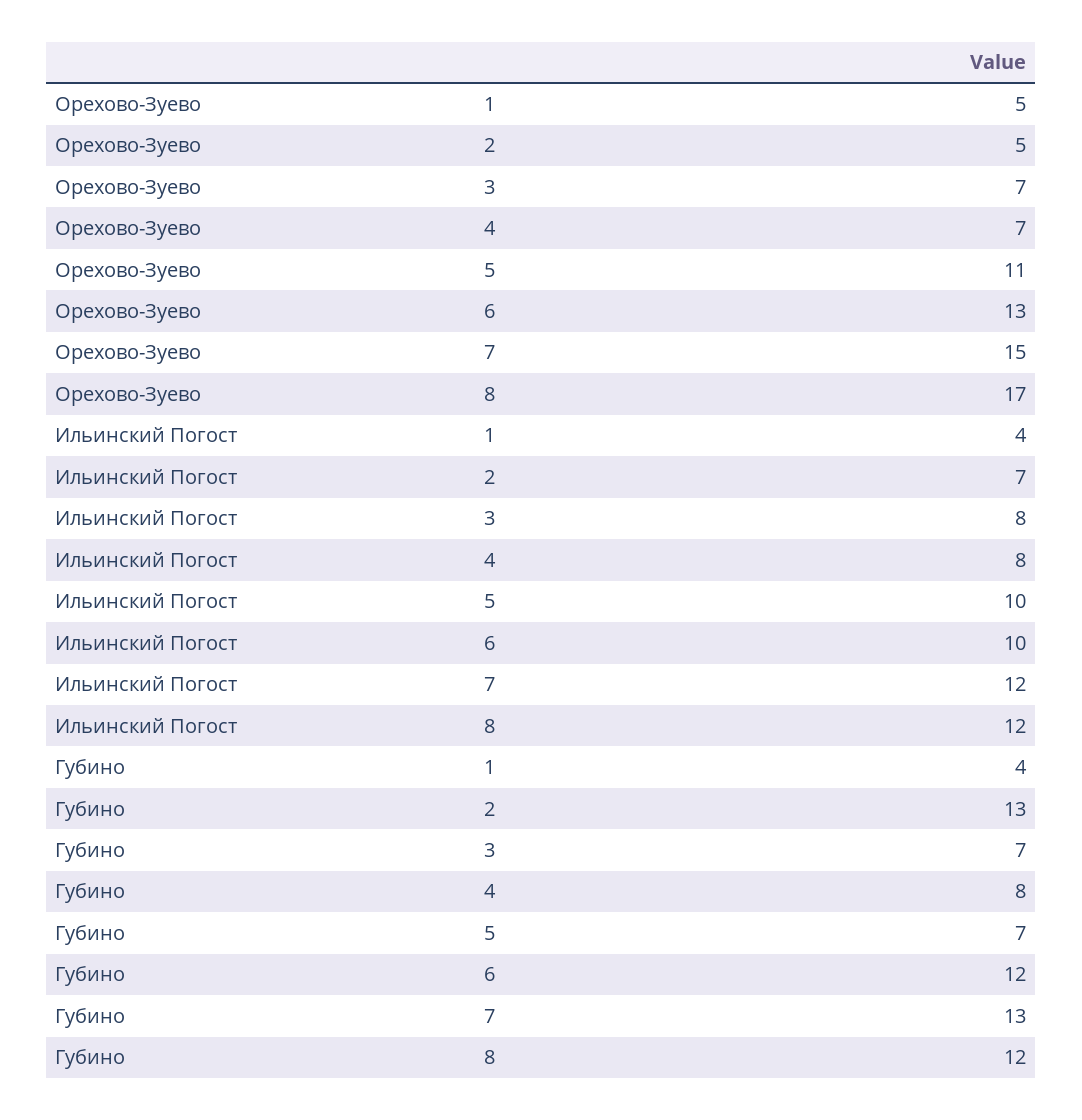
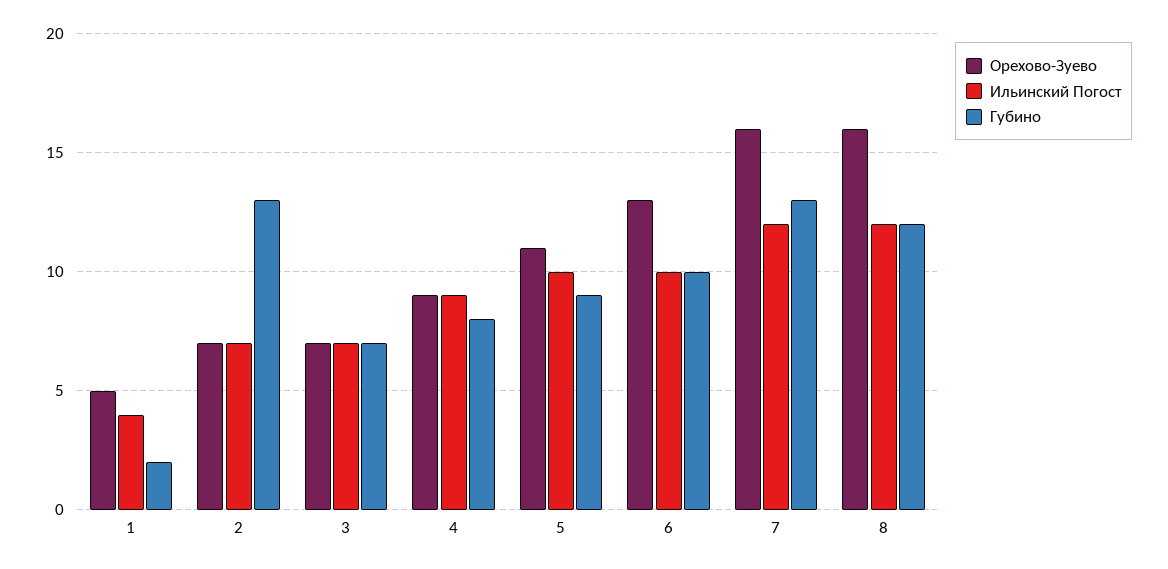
  {
    "Орехово-Зуево": {
      "1": 5,
-     "2": 5,
+     "2": 7,
      "3": 7,
-     "4": 7,
+     "4": 9,
      "5": 11,
      "6": 13,
-     "7": 15,
+     "7": 16,
-     "8": 17
+     "8": 16
    },
    "Ильинский Погост": {
      "1": 4,
      "2": 7,
-     "3": 8,
+     "3": 7,
-     "4": 8,
+     "4": 9,
      "5": 10,
      "6": 10,
      "7": 12,
      "8": 12
    },
    "Губино": {
-     "1": 4,
+     "1": 2,
      "2": 13,
      "3": 7,
      "4": 8,
-     "5": 7,
+     "5": 9,
-     "6": 12,
+     "6": 10,
      "7": 13,
      "8": 12
    }
  }

